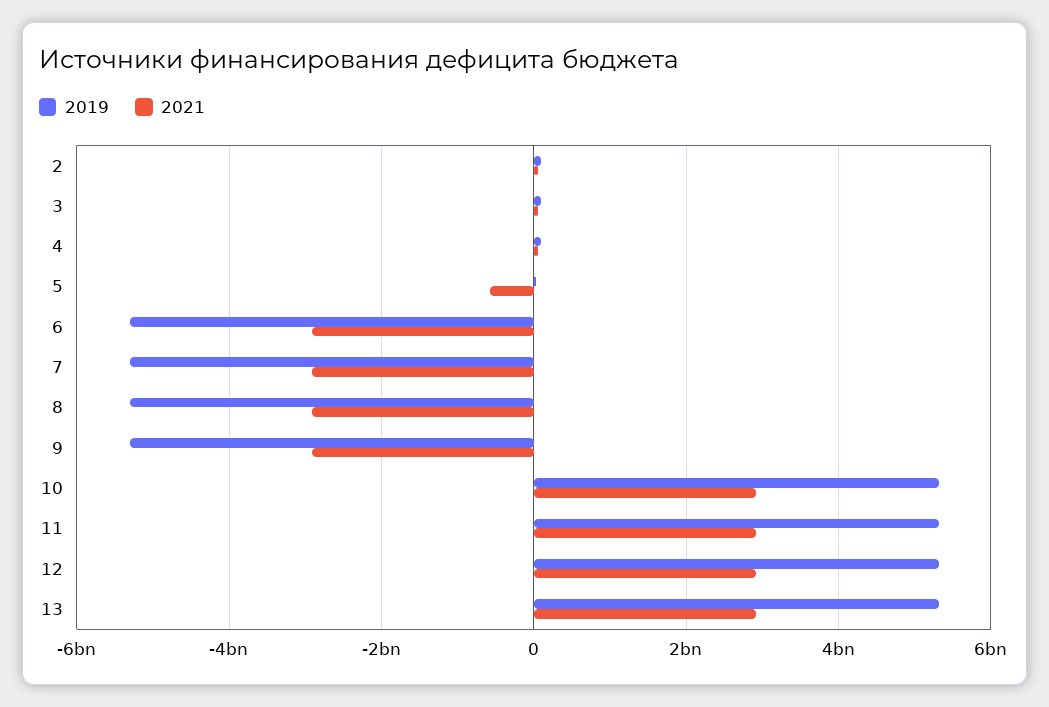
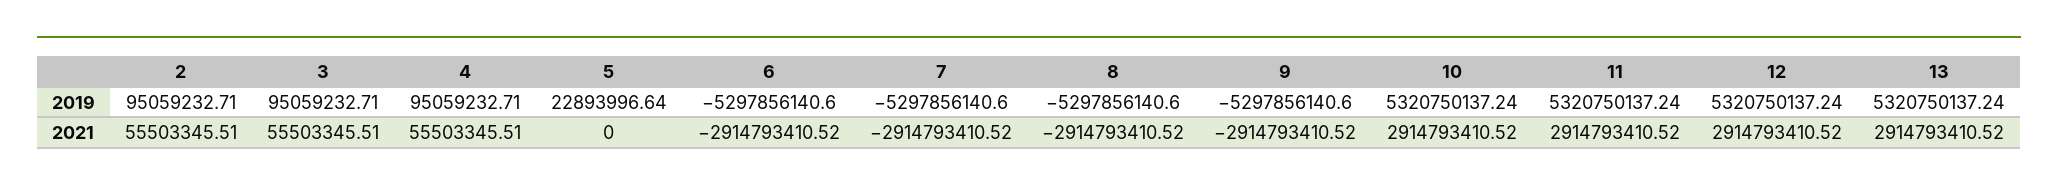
  {
    "2019": {
      "2": 95059232.71,
      "3": 95059232.71,
      "4": 95059232.71,
      "5": 22893996.64,
      "6": -5297856140.6,
      "7": -5297856140.6,
      "8": -5297856140.6,
      "9": -5297856140.6,
      "10": 5320750137.24,
      "11": 5320750137.24,
      "12": 5320750137.24,
      "13": 5320750137.24
    },
    "2021": {
      "2": 55503345.51,
      "3": 55503345.51,
      "4": 55503345.51,
-     "5": -600000000,
+     "5": 0,
      "6": -2914793410.52,
      "7": -2914793410.52,
      "8": -2914793410.52,
      "9": -2914793410.52,
      "10": 2914793410.52,
      "11": 2914793410.52,
      "12": 2914793410.52,
      "13": 2914793410.52
    }
  }

